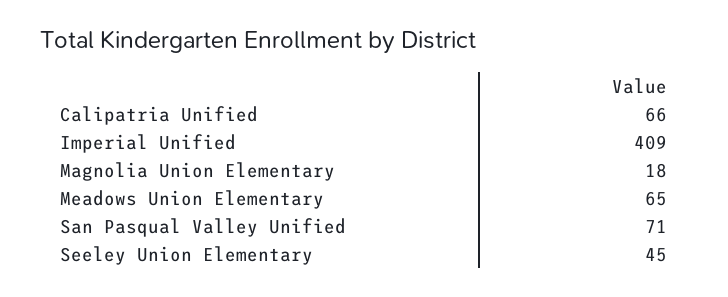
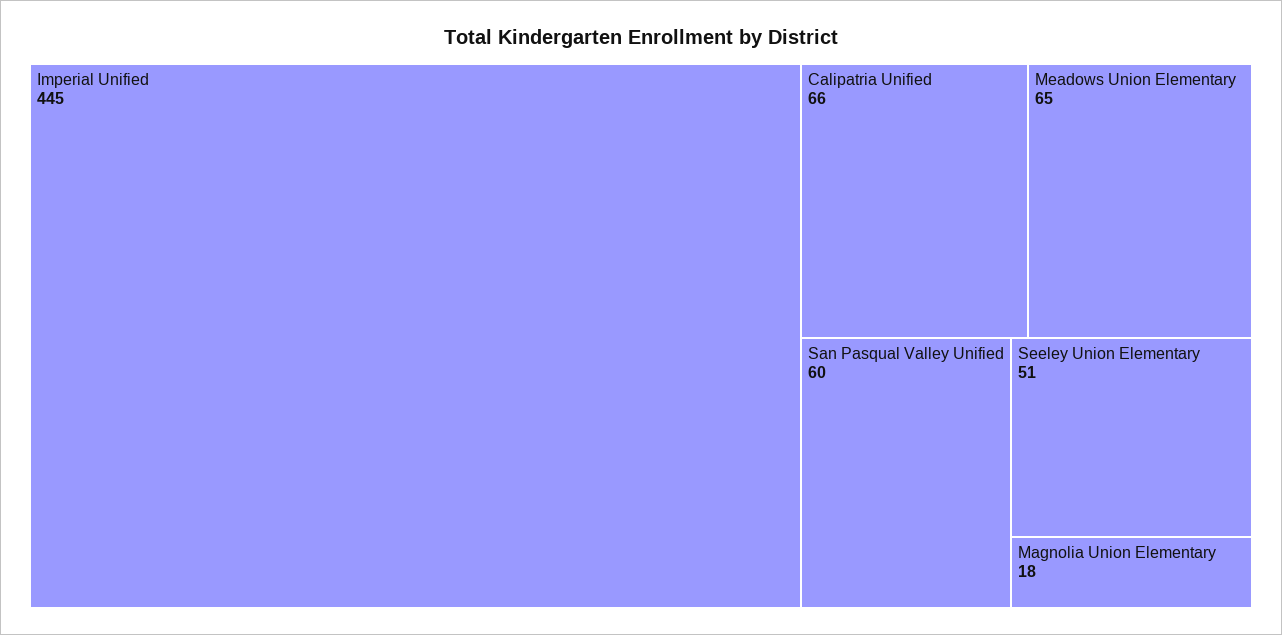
  {
    "Calipatria Unified": 66,
-   "Imperial Unified": 409,
+   "Imperial Unified": 445,
    "Magnolia Union Elementary": 18,
    "Meadows Union Elementary": 65,
-   "San Pasqual Valley Unified": 71,
+   "San Pasqual Valley Unified": 60,
-   "Seeley Union Elementary": 45
+   "Seeley Union Elementary": 51
  }

